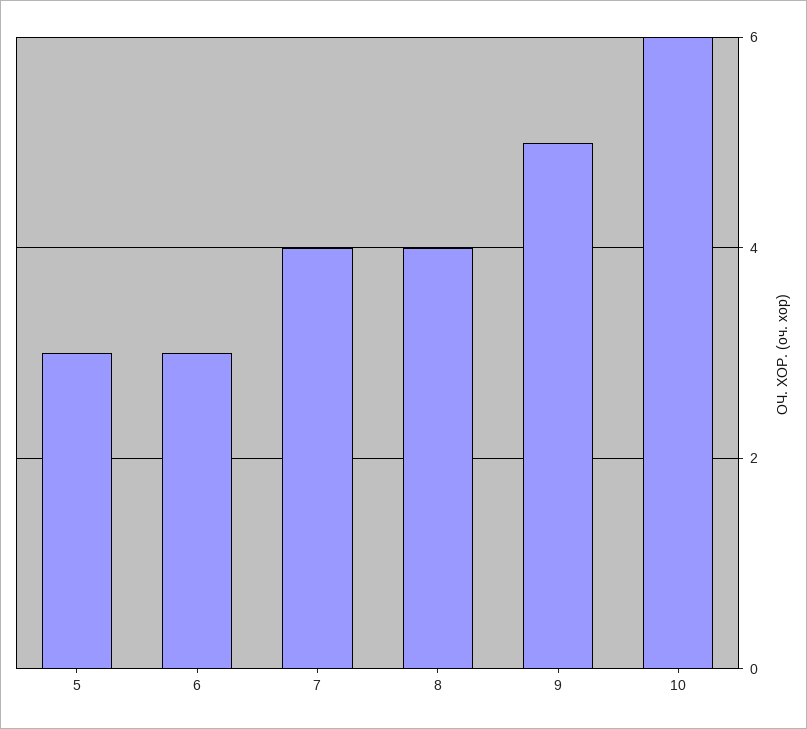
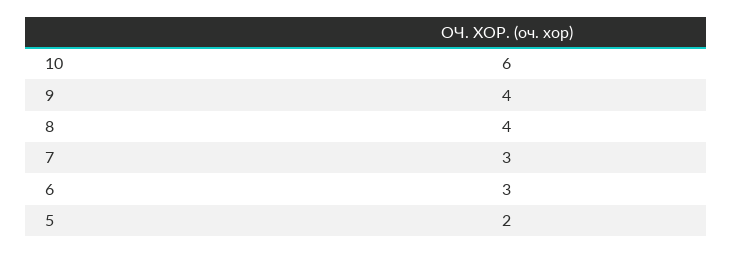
  {
-   "5": 3,
+   "5": 2,
    "6": 3,
-   "7": 4,
+   "7": 3,
    "8": 4,
-   "9": 5,
+   "9": 4,
    "10": 6
  }

